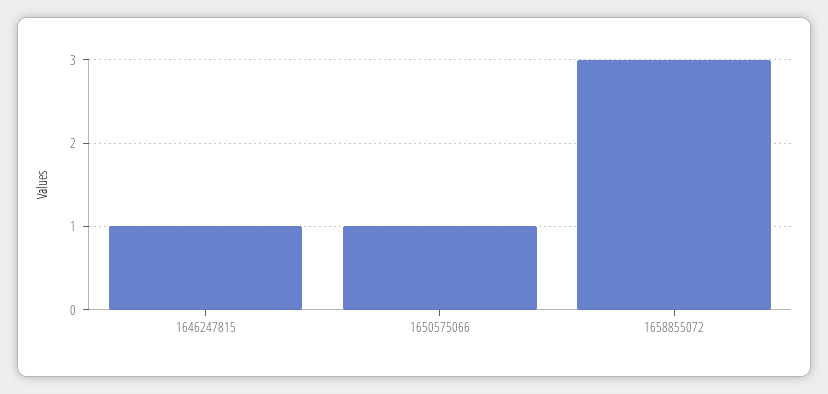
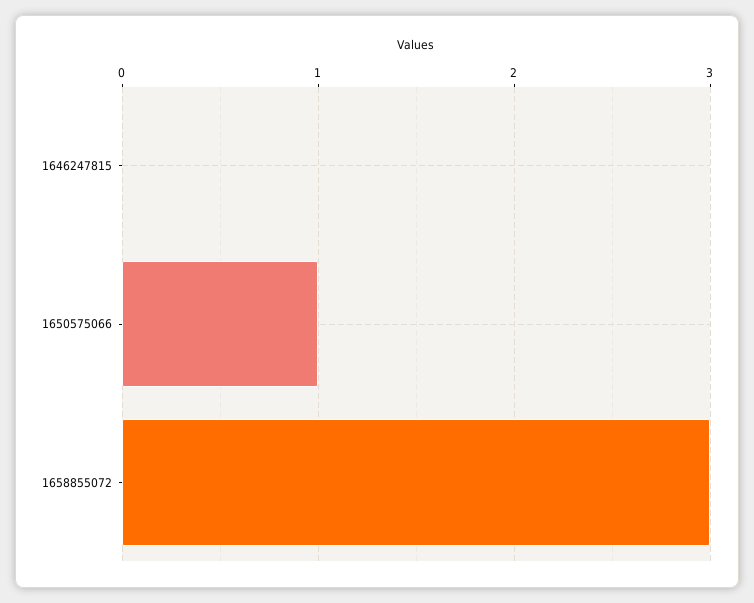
  {
-   "1646247815": 1,
+   "1646247815": 0,
    "1650575066": 1,
    "1658855072": 3
  }

